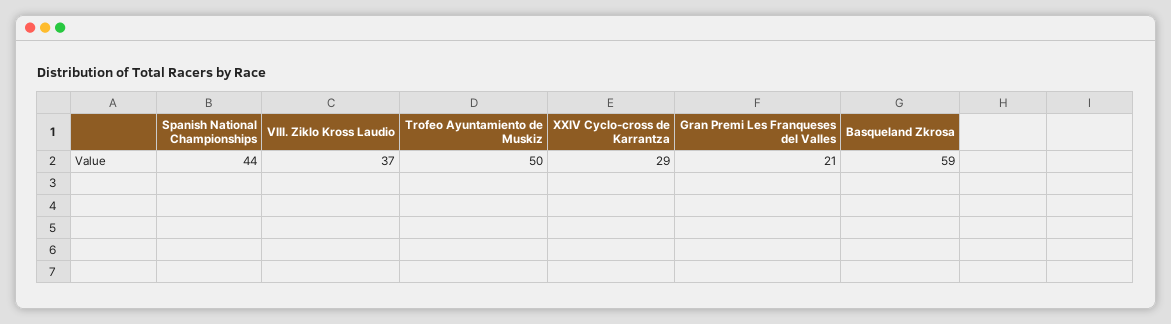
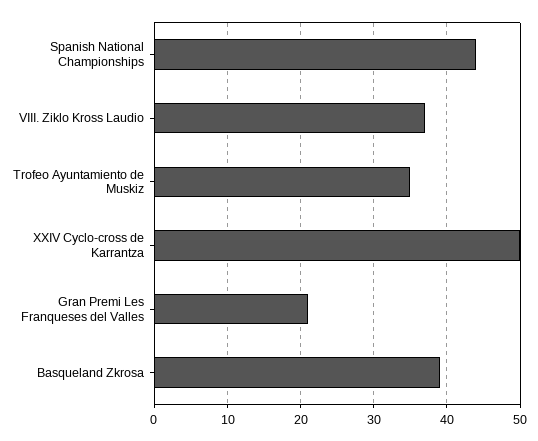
  {
    "Spanish National Championships": 44,
    "VIII. Ziklo Kross Laudio": 37,
-   "Trofeo Ayuntamiento de Muskiz": 50,
+   "Trofeo Ayuntamiento de Muskiz": 35,
-   "XXIV Cyclo-cross de Karrantza": 29,
+   "XXIV Cyclo-cross de Karrantza": 50,
    "Gran Premi Les Franqueses del Valles": 21,
-   "Basqueland Zkrosa": 59
+   "Basqueland Zkrosa": 39
  }

